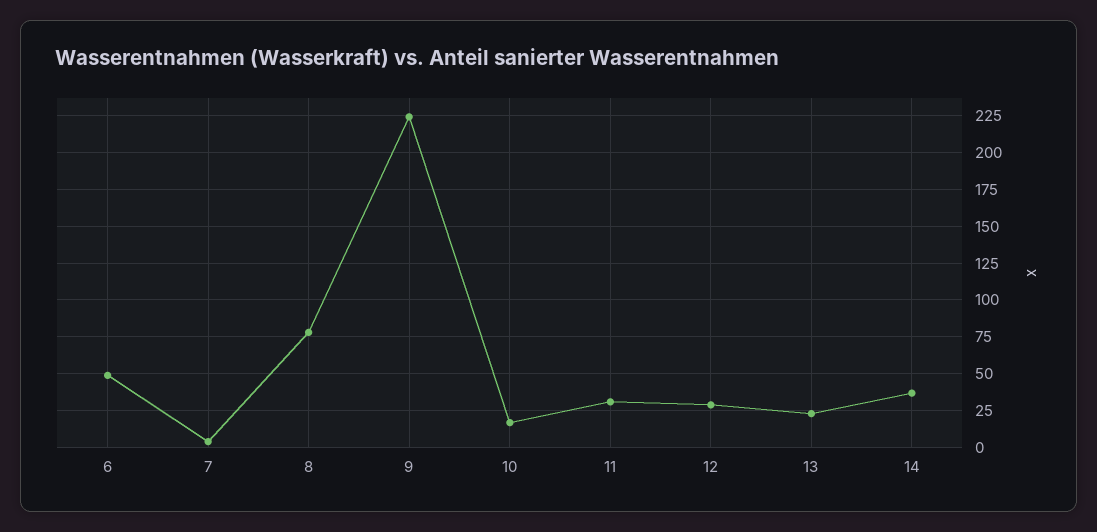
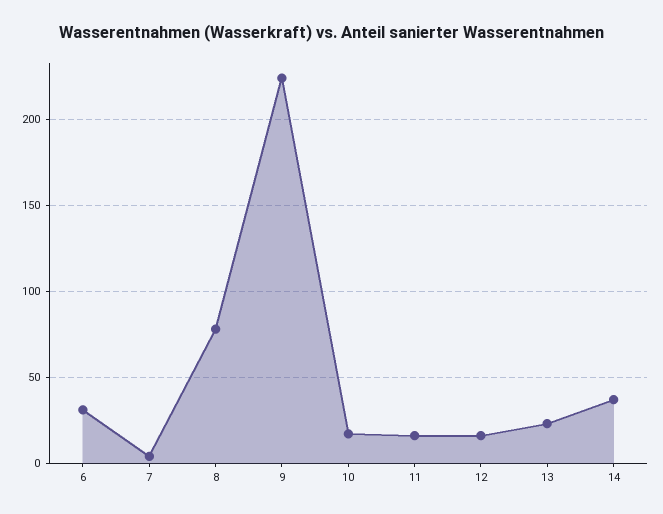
  {
-   "6": 50,
+   "6": 30,
    "7": 5,
    "8": 80,
    "9": 225,
    "10": 15,
-   "11": 30,
+   "11": 15,
-   "12": 30,
+   "12": 15,
    "13": 25,
    "14": 35
  }

